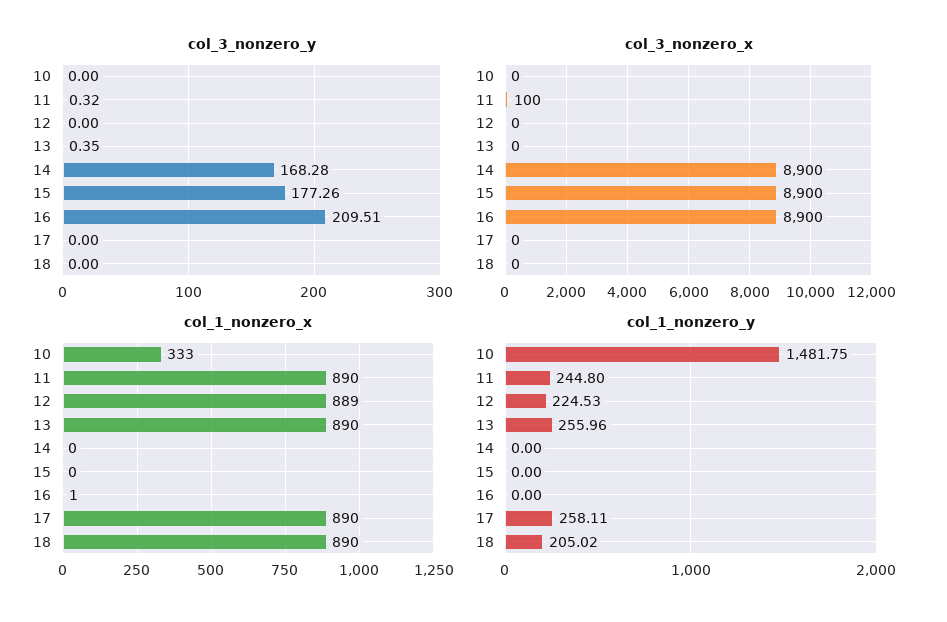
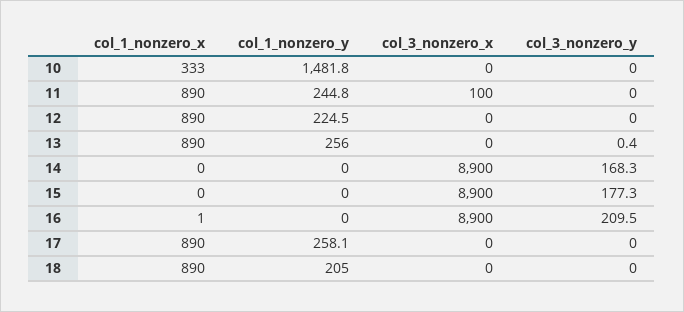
  {
    "col_3_nonzero_y": {
      "10": 0,
-     "11": 0.32,
+     "11": 0,
      "12": 0,
      "13": 0.35,
      "14": 168.28,
      "15": 177.26,
      "16": 209.51,
      "17": 0,
      "18": 0
    },
    "col_3_nonzero_x": {
      "10": 0,
      "11": 100,
      "12": 0,
      "13": 0,
      "14": 8900,
      "15": 8900,
      "16": 8900,
      "17": 0,
      "18": 0
    },
    "col_1_nonzero_x": {
      "10": 333,
      "11": 890,
-     "12": 889,
+     "12": 890,
      "13": 890,
      "14": 0,
      "15": 0,
      "16": 1,
      "17": 890,
      "18": 890
    },
    "col_1_nonzero_y": {
      "10": 1481.75,
      "11": 244.8,
      "12": 224.53,
      "13": 255.96,
      "14": 0,
      "15": 0,
      "16": 0,
      "17": 258.11,
      "18": 205.02
    }
  }

